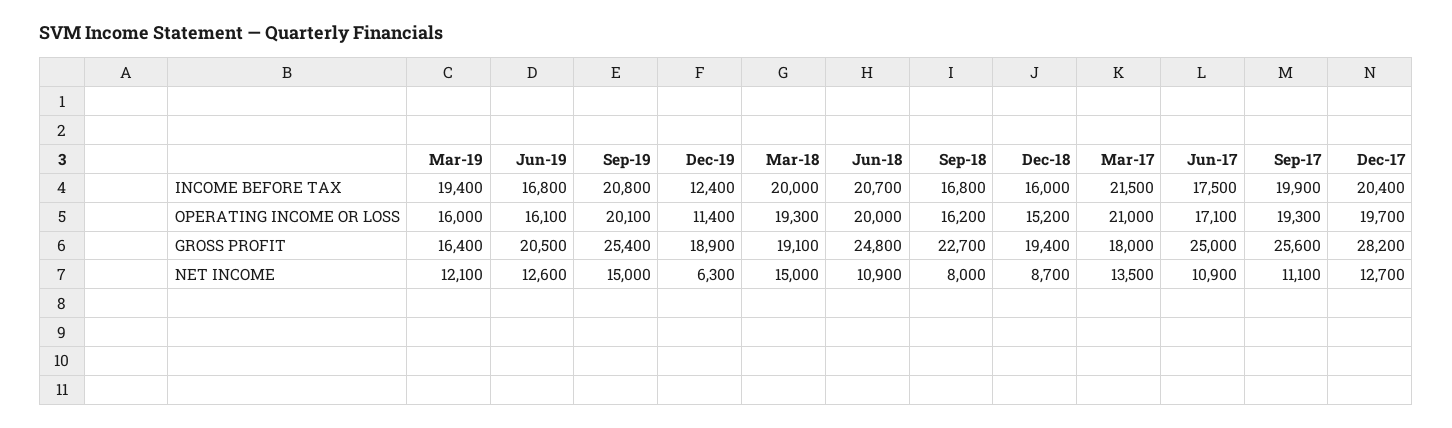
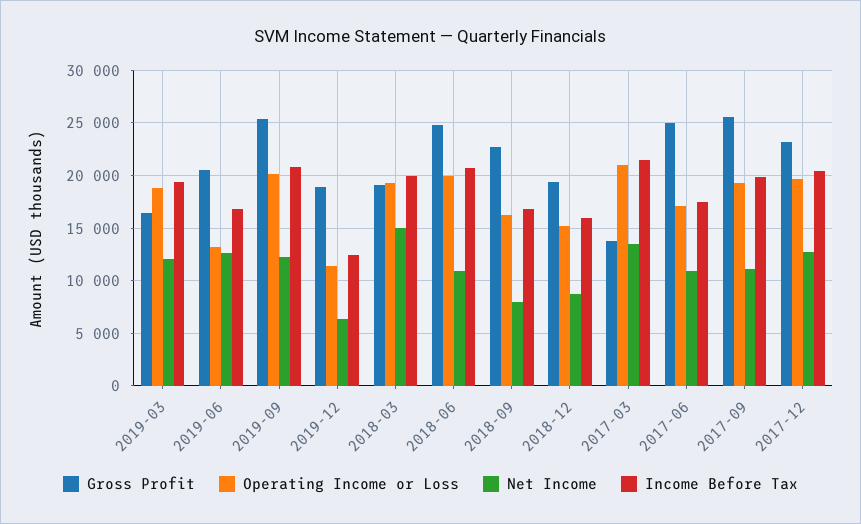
  {
    "INCOME BEFORE TAX": {
      "Mar-19": 19400,
      "Jun-19": 16800,
      "Sep-19": 20800,
      "Dec-19": 12400,
      "Mar-18": 20000,
      "Jun-18": 20700,
      "Sep-18": 16800,
      "Dec-18": 16000,
      "Mar-17": 21500,
      "Jun-17": 17500,
      "Sep-17": 19900,
      "Dec-17": 20400
    },
    "OPERATING INCOME OR LOSS": {
-     "Mar-19": 16000,
+     "Mar-19": 19000,
-     "Jun-19": 16100,
+     "Jun-19": 13000,
      "Sep-19": 20100,
      "Dec-19": 11400,
      "Mar-18": 19300,
      "Jun-18": 20000,
      "Sep-18": 16200,
      "Dec-18": 15200,
      "Mar-17": 21000,
      "Jun-17": 17100,
      "Sep-17": 19300,
      "Dec-17": 19700
    },
    "GROSS PROFIT": {
      "Mar-19": 16400,
      "Jun-19": 20500,
      "Sep-19": 25400,
      "Dec-19": 18900,
      "Mar-18": 19100,
      "Jun-18": 24800,
      "Sep-18": 22700,
      "Dec-18": 19400,
-     "Mar-17": 18000,
+     "Mar-17": 14000,
      "Jun-17": 25000,
      "Sep-17": 25600,
-     "Dec-17": 28200
+     "Dec-17": 23000
    },
    "NET INCOME": {
      "Mar-19": 12100,
      "Jun-19": 12600,
-     "Sep-19": 15000,
+     "Sep-19": 12000,
      "Dec-19": 6300,
      "Mar-18": 15000,
      "Jun-18": 10900,
      "Sep-18": 8000,
      "Dec-18": 8700,
      "Mar-17": 13500,
      "Jun-17": 10900,
      "Sep-17": 11100,
      "Dec-17": 12700
    }
  }

